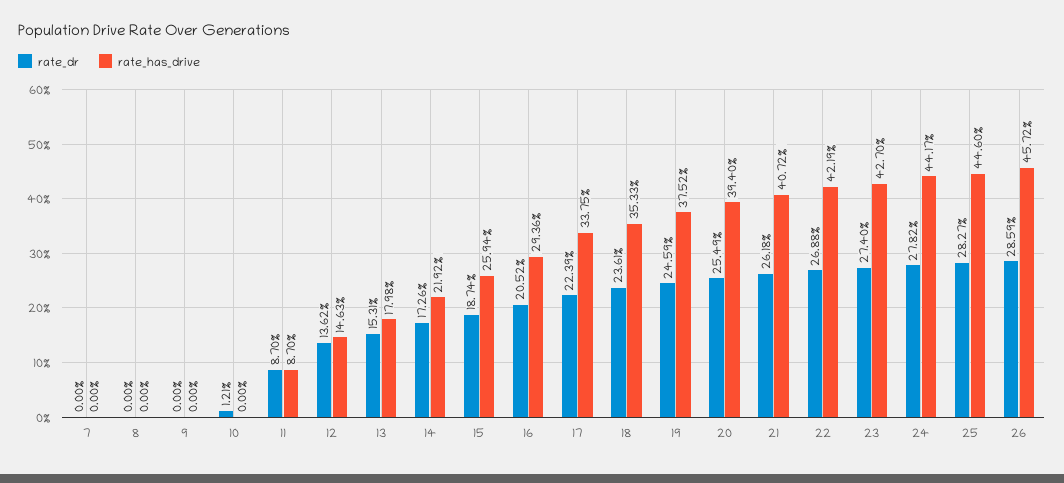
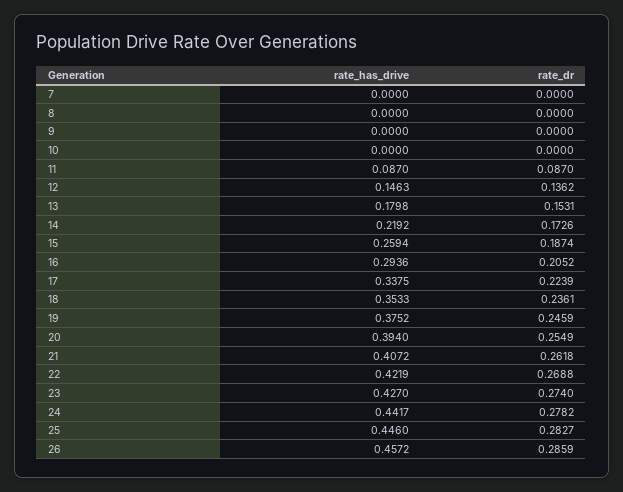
  {
    "rate_dr": {
      "7": 0,
      "8": 0,
      "9": 0,
-     "10": 0.0121,
+     "10": 0,
      "11": 0.087,
      "12": 0.1362,
      "13": 0.1531,
      "14": 0.1726,
      "15": 0.1874,
      "16": 0.2052,
      "17": 0.2239,
      "18": 0.2361,
      "19": 0.2459,
      "20": 0.2549,
      "21": 0.2618,
      "22": 0.2688,
      "23": 0.274,
      "24": 0.2782,
      "25": 0.2827,
      "26": 0.2859
    },
    "rate_has_drive": {
      "7": 0,
      "8": 0,
      "9": 0,
      "10": 0,
      "11": 0.087,
      "12": 0.1463,
      "13": 0.1798,
      "14": 0.2192,
      "15": 0.2594,
      "16": 0.2936,
      "17": 0.3375,
      "18": 0.3533,
      "19": 0.3752,
      "20": 0.394,
      "21": 0.4072,
      "22": 0.4219,
      "23": 0.427,
      "24": 0.4417,
      "25": 0.446,
      "26": 0.4572
    }
  }

